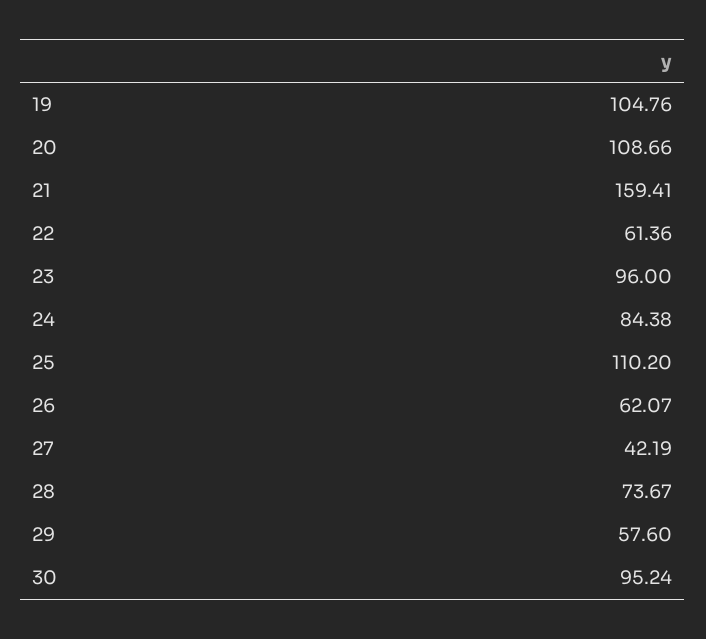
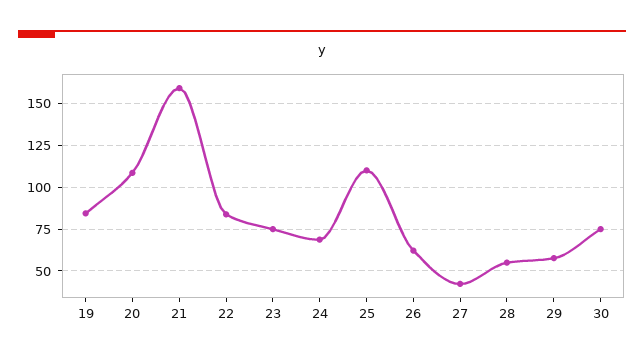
  {
-   "19": 104.76,
+   "19": 85,
    "20": 108.66,
    "21": 159.41,
-   "22": 61.36,
+   "22": 85,
-   "23": 96,
+   "23": 75,
-   "24": 84.38,
+   "24": 70,
    "25": 110.2,
    "26": 62.07,
    "27": 42.19,
-   "28": 73.67,
+   "28": 55,
    "29": 57.6,
-   "30": 95.24
+   "30": 75
  }

